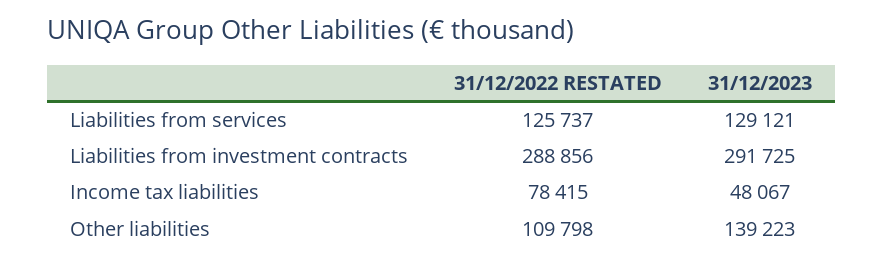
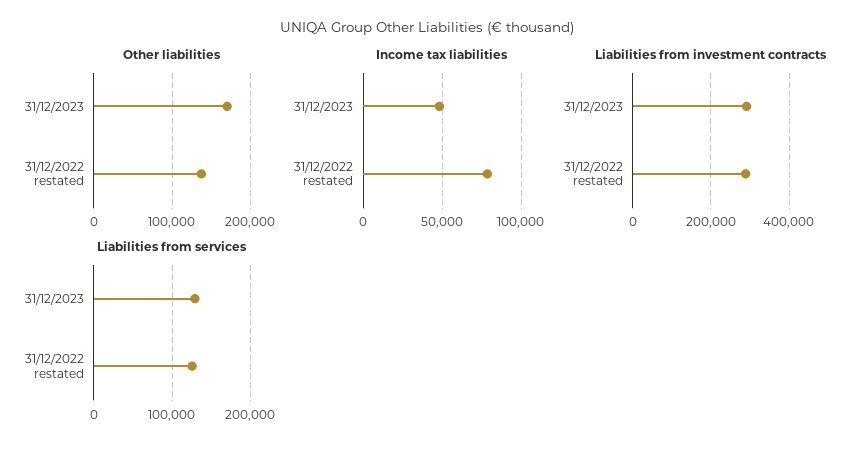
  {
    "Liabilities from services": {
      "31/12/2022 RESTATED": 125737,
      "31/12/2023": 129121
    },
    "Liabilities from investment contracts": {
      "31/12/2022 RESTATED": 288856,
      "31/12/2023": 291725
    },
    "Income tax liabilities": {
      "31/12/2022 RESTATED": 78415,
      "31/12/2023": 48067
    },
    "Other liabilities": {
-     "31/12/2022 RESTATED": 109798,
+     "31/12/2022 RESTATED": 140000,
-     "31/12/2023": 139223
+     "31/12/2023": 170000
    }
  }

